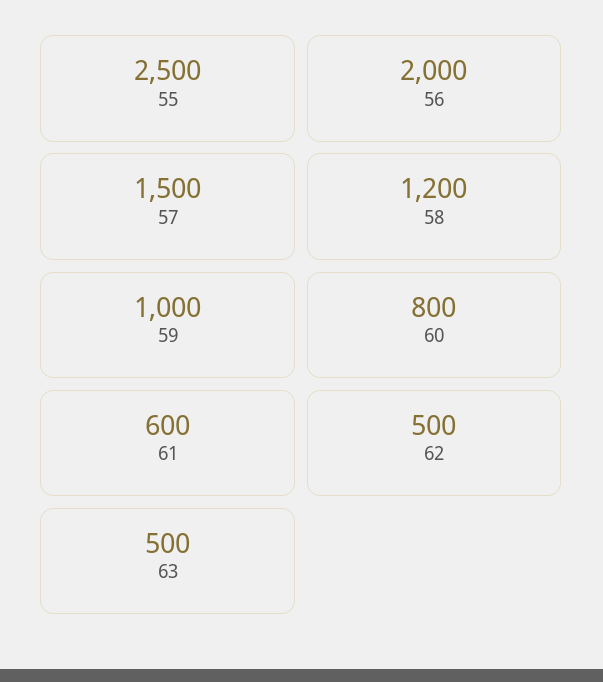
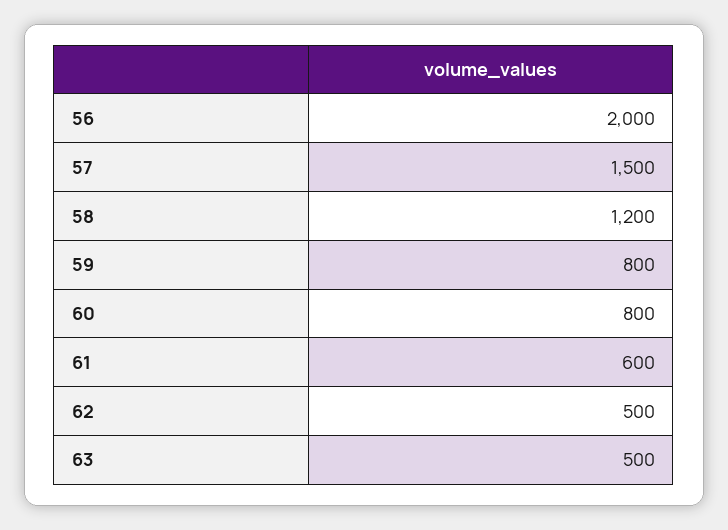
  {
-   "55": 2500,
    "56": 2000,
    "57": 1500,
    "58": 1200,
-   "59": 1000,
+   "59": 800,
    "60": 800,
    "61": 600,
    "62": 500,
    "63": 500
  }

